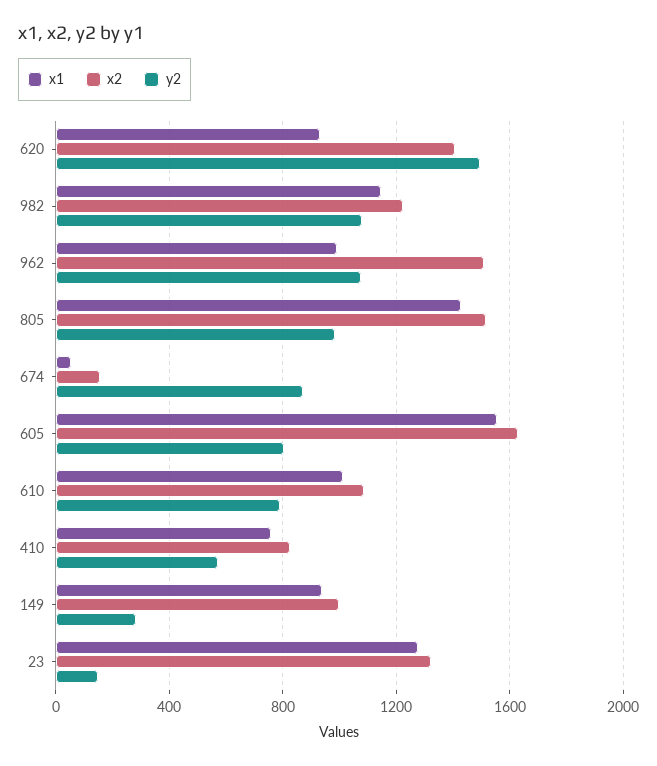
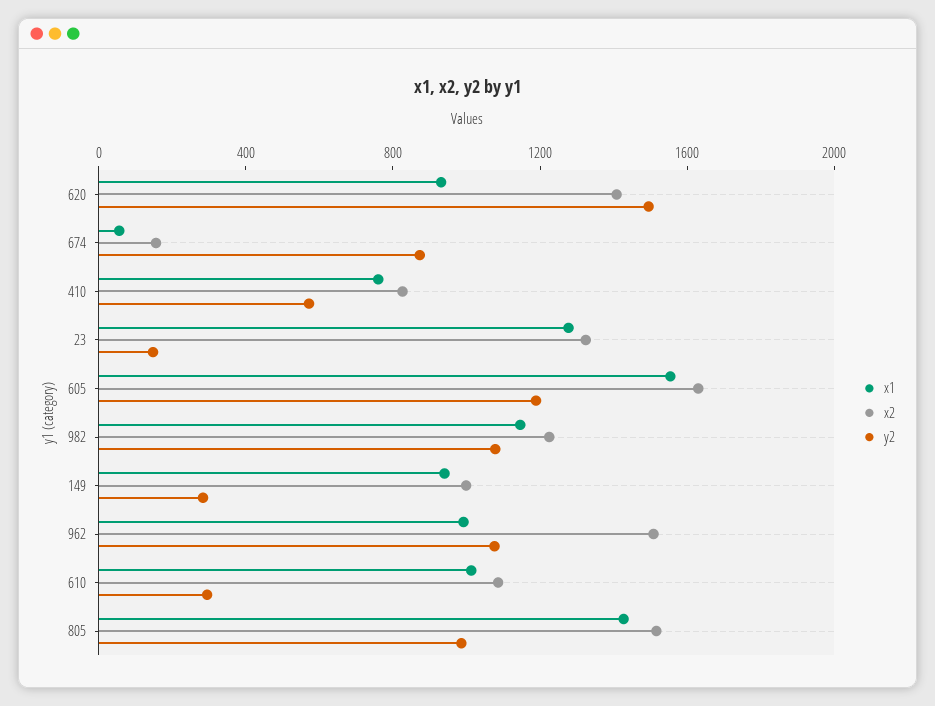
  {
    "x1": {
      "620": 950,
      "982": 1150,
      "962": 1000,
      "805": 1450,
      "674": 50,
      "605": 1550,
      "610": 1000,
      "410": 750,
      "149": 950,
      "23": 1300
    },
    "x2": {
      "620": 1400,
      "982": 1250,
      "962": 1500,
      "805": 1500,
      "674": 150,
      "605": 1650,
      "610": 1100,
      "410": 850,
      "149": 1000,
      "23": 1300
    },
    "y2": {
      "620": 1500,
      "982": 1100,
      "962": 1100,
      "805": 1000,
      "674": 850,
-     "605": 800,
+     "605": 1200,
-     "610": 800,
+     "610": 300,
      "410": 550,
      "149": 300,
      "23": 150
    }
  }

